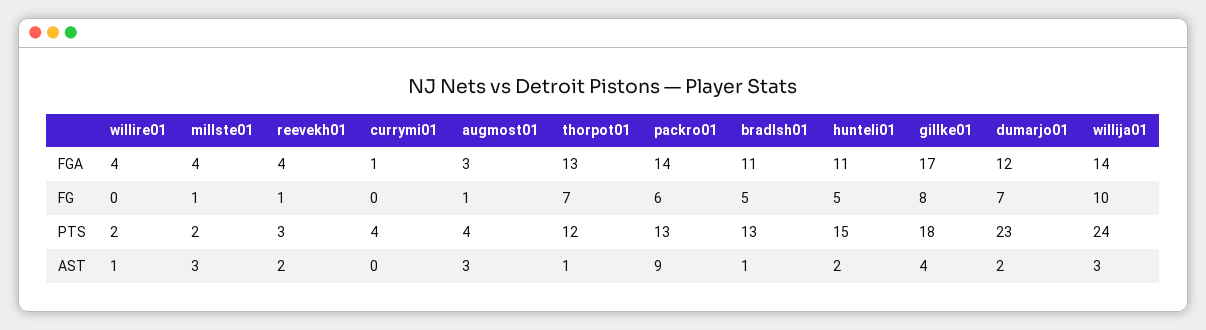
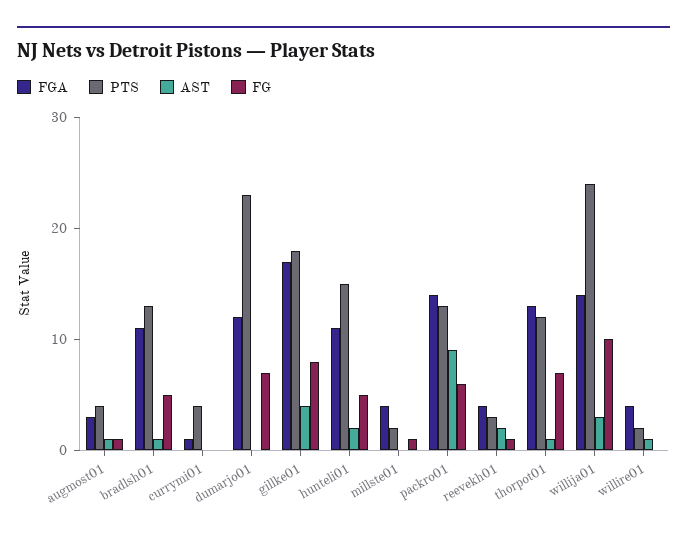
  {
    "FGA": {
      "willire01": 4,
      "millste01": 4,
      "reevekh01": 4,
      "currymi01": 1,
      "augmost01": 3,
      "thorpot01": 13,
      "packro01": 14,
      "bradlsh01": 11,
      "hunteli01": 11,
      "gillke01": 17,
      "dumarjo01": 12,
      "willija01": 14
    },
    "FG": {
      "willire01": 0,
      "millste01": 1,
      "reevekh01": 1,
      "currymi01": 0,
      "augmost01": 1,
      "thorpot01": 7,
      "packro01": 6,
      "bradlsh01": 5,
      "hunteli01": 5,
      "gillke01": 8,
      "dumarjo01": 7,
      "willija01": 10
    },
    "PTS": {
      "willire01": 2,
      "millste01": 2,
      "reevekh01": 3,
      "currymi01": 4,
      "augmost01": 4,
      "thorpot01": 12,
      "packro01": 13,
      "bradlsh01": 13,
      "hunteli01": 15,
      "gillke01": 18,
      "dumarjo01": 23,
      "willija01": 24
    },
    "AST": {
      "willire01": 1,
-     "millste01": 3,
+     "millste01": 0,
      "reevekh01": 2,
      "currymi01": 0,
-     "augmost01": 3,
+     "augmost01": 1,
      "thorpot01": 1,
      "packro01": 9,
      "bradlsh01": 1,
      "hunteli01": 2,
      "gillke01": 4,
-     "dumarjo01": 2,
+     "dumarjo01": 0,
      "willija01": 3
    }
  }

